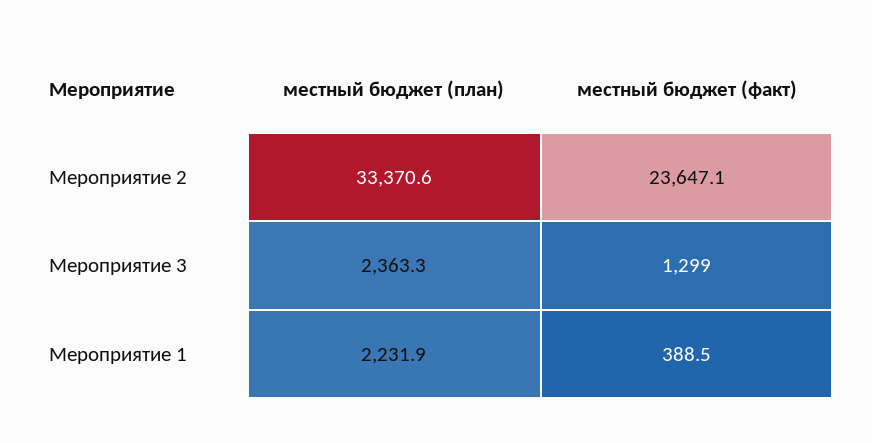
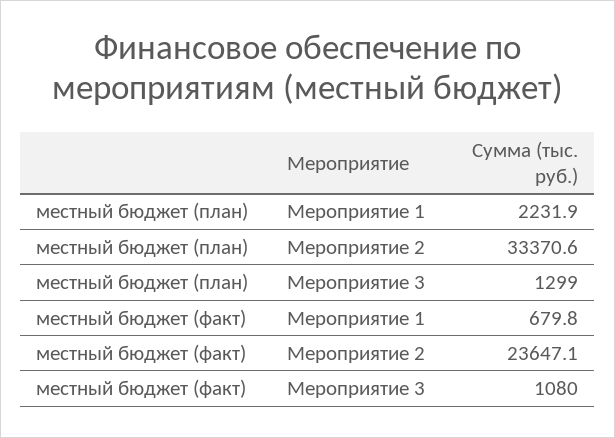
  {
    "местный бюджет (план)": {
      "Мероприятие 2": 33370.6,
-     "Мероприятие 3": 2363.3,
+     "Мероприятие 3": 1299,
      "Мероприятие 1": 2231.9
    },
    "местный бюджет (факт)": {
      "Мероприятие 2": 23647.1,
-     "Мероприятие 3": 1299,
+     "Мероприятие 3": 1080,
-     "Мероприятие 1": 388.5
+     "Мероприятие 1": 679.8
    }
  }

